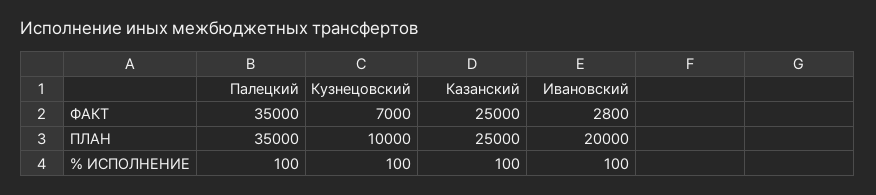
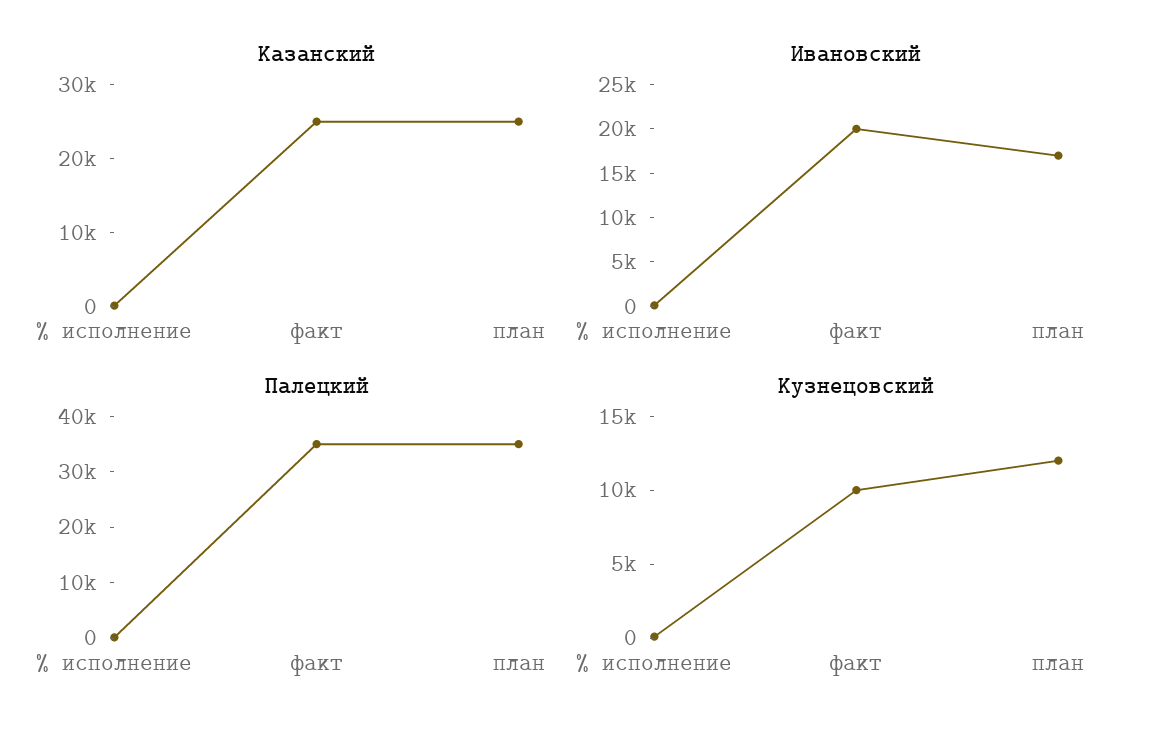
  {
    "Палецкий": {
      "ФАКТ": 35000,
      "ПЛАН": 35000,
      "% ИСПОЛНЕНИЕ": 100
    },
    "Кузнецовский": {
-     "ФАКТ": 7000,
+     "ФАКТ": 10000,
-     "ПЛАН": 10000,
+     "ПЛАН": 12000,
      "% ИСПОЛНЕНИЕ": 100
    },
    "Казанский": {
      "ФАКТ": 25000,
      "ПЛАН": 25000,
      "% ИСПОЛНЕНИЕ": 100
    },
    "Ивановский": {
-     "ФАКТ": 2800,
+     "ФАКТ": 20000,
-     "ПЛАН": 20000,
+     "ПЛАН": 17000,
      "% ИСПОЛНЕНИЕ": 100
    }
  }

